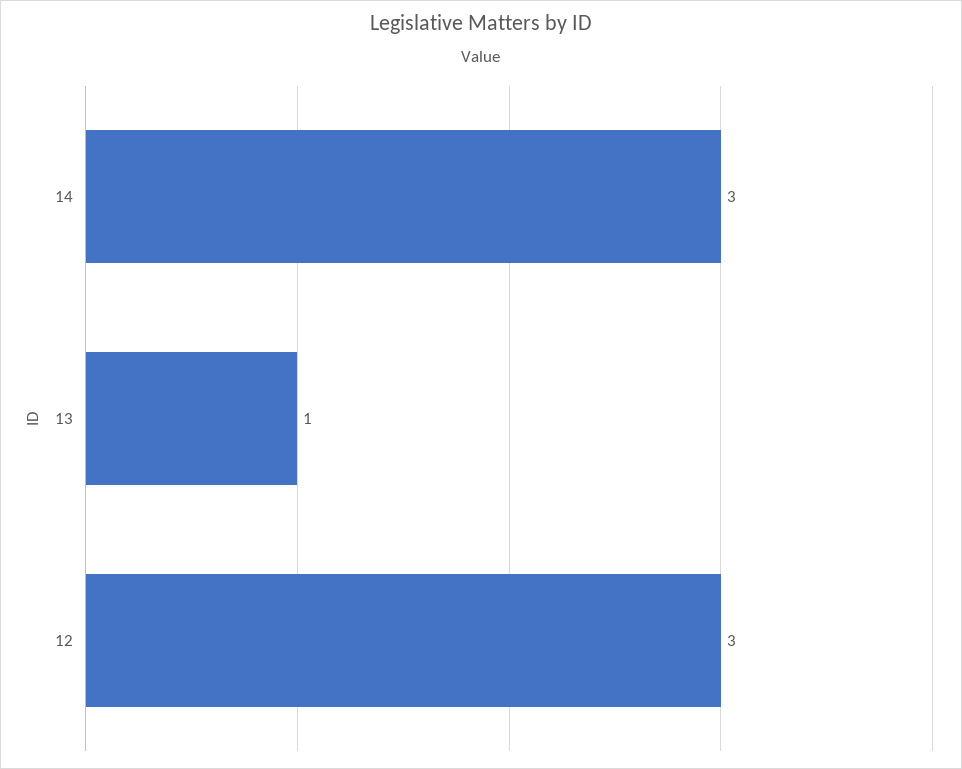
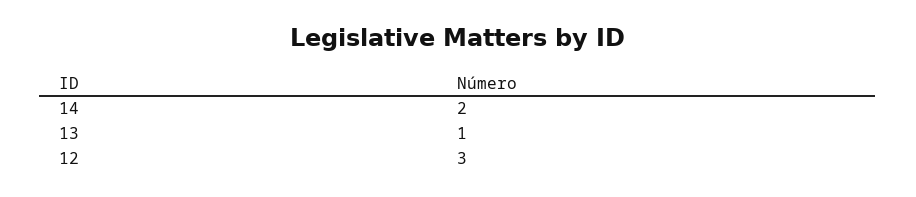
  {
-   "14": 3,
+   "14": 2,
    "13": 1,
    "12": 3
  }

